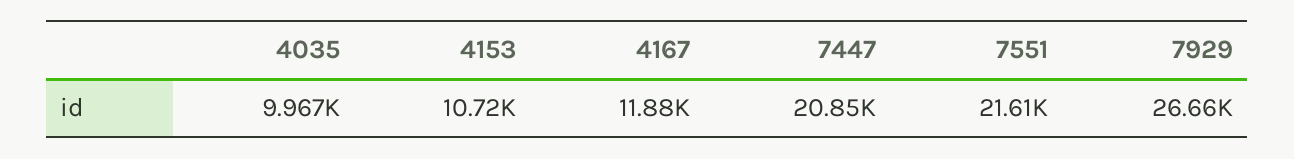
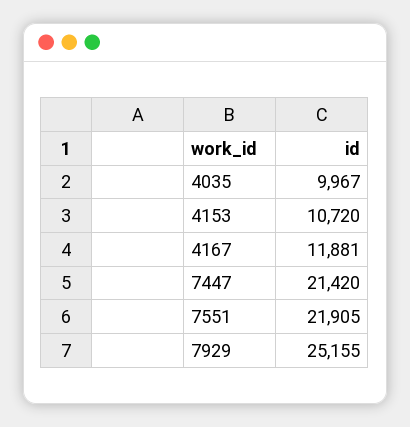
  {
    "4035": 9967,
    "4153": 10720,
    "4167": 11881,
-   "7447": 20850,
+   "7447": 21420,
-   "7551": 21610,
+   "7551": 21905,
-   "7929": 26660
+   "7929": 25155
  }

